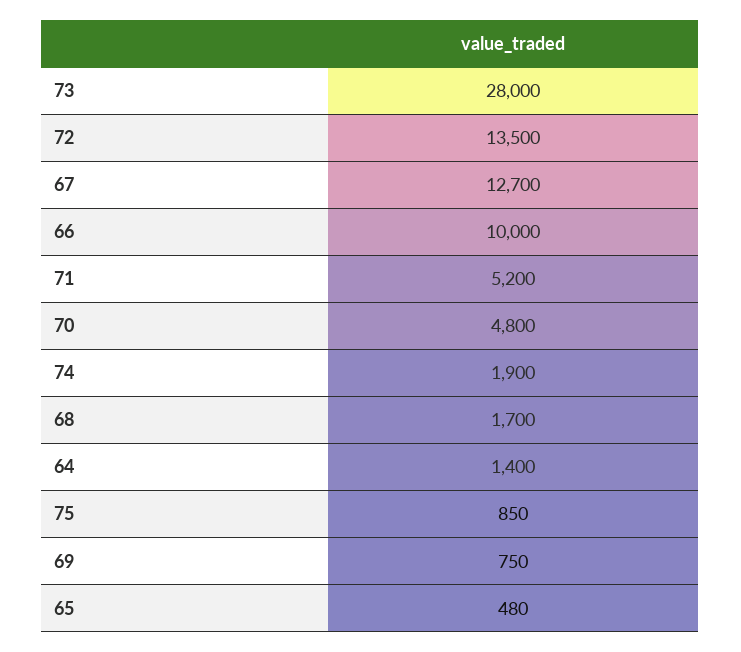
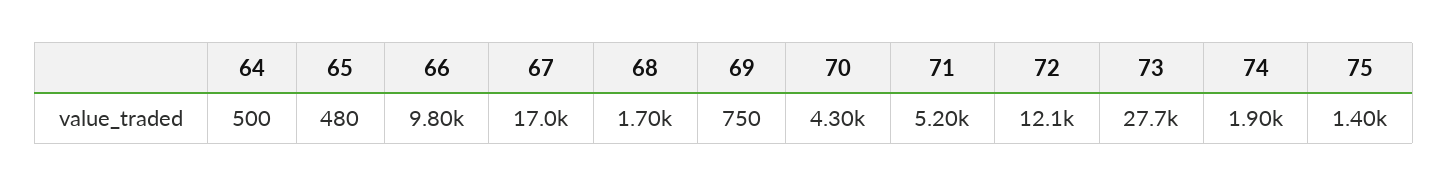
  {
-   "73": 28000,
+   "73": 27700,
-   "72": 13500,
+   "72": 12100,
-   "67": 12700,
+   "67": 17000,
-   "66": 10000,
+   "66": 9800,
    "71": 5200,
-   "70": 4800,
+   "70": 4300,
    "74": 1900,
    "68": 1700,
-   "64": 1400,
+   "64": 500,
-   "75": 850,
+   "75": 1400,
    "69": 750,
    "65": 480
  }

